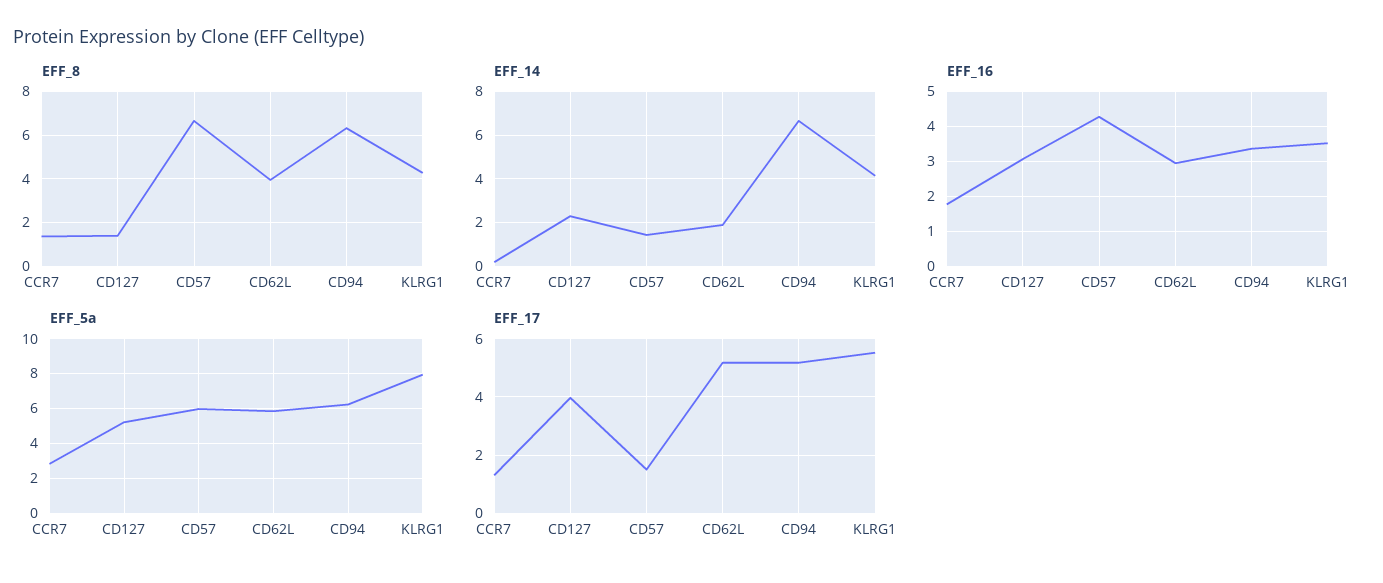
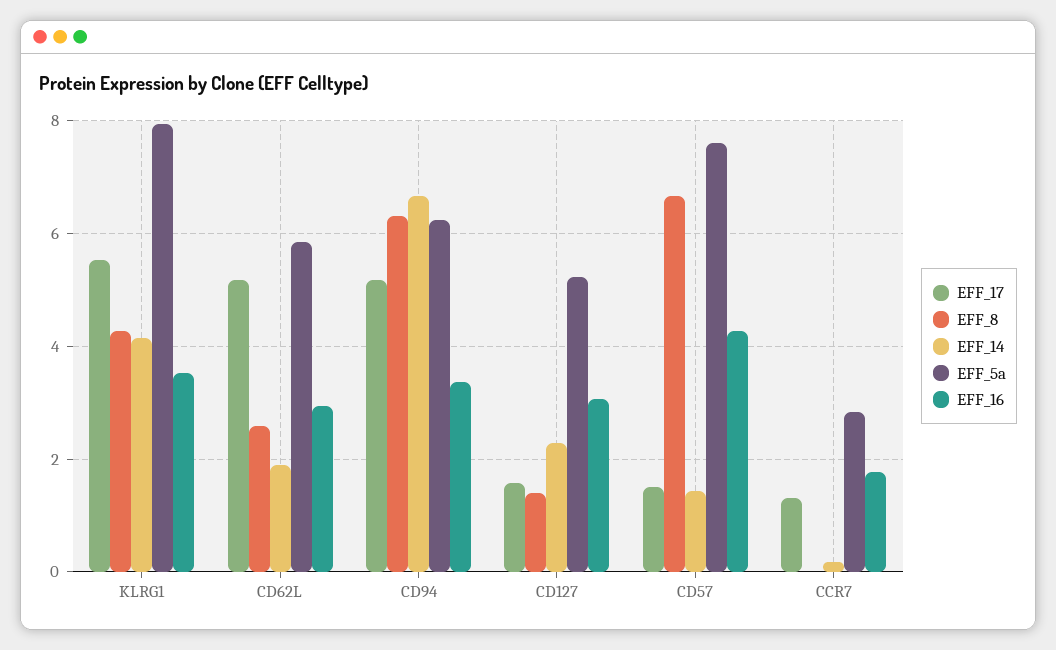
  {
    "EFF_8": {
-     "CCR7": 1.5,
+     "CCR7": 0,
      "CD127": 1.4,
      "CD57": 6.6,
-     "CD62L": 4,
+     "CD62L": 2.6,
      "CD94": 6.4,
      "KLRG1": 4.2
    },
    "EFF_14": {
      "CCR7": 0.2,
      "CD127": 2.2,
      "CD57": 1.4,
      "CD62L": 1.8,
      "CD94": 6.6,
      "KLRG1": 4.2
    },
    "EFF_16": {
      "CCR7": 1.8,
      "CD127": 3,
      "CD57": 4.2,
      "CD62L": 3,
      "CD94": 3.4,
      "KLRG1": 3.6
    },
    "EFF_5a": {
      "CCR7": 2.8,
      "CD127": 5.2,
-     "CD57": 6,
+     "CD57": 7.6,
      "CD62L": 5.8,
      "CD94": 6.2,
      "KLRG1": 8
    },
    "EFF_17": {
      "CCR7": 1.4,
-     "CD127": 4,
+     "CD127": 1.6,
      "CD57": 1.6,
      "CD62L": 5.2,
      "CD94": 5.2,
      "KLRG1": 5.6
    }
  }

